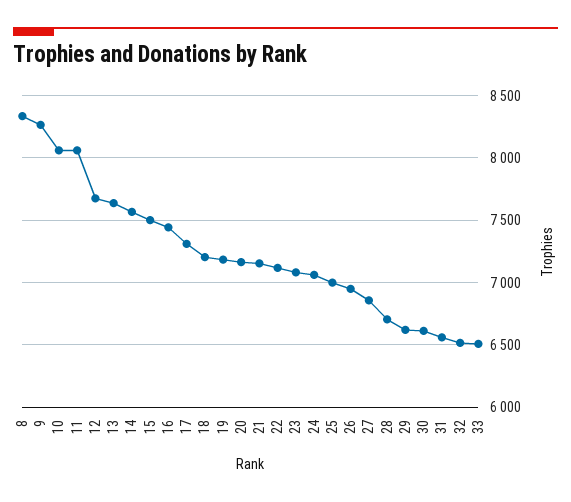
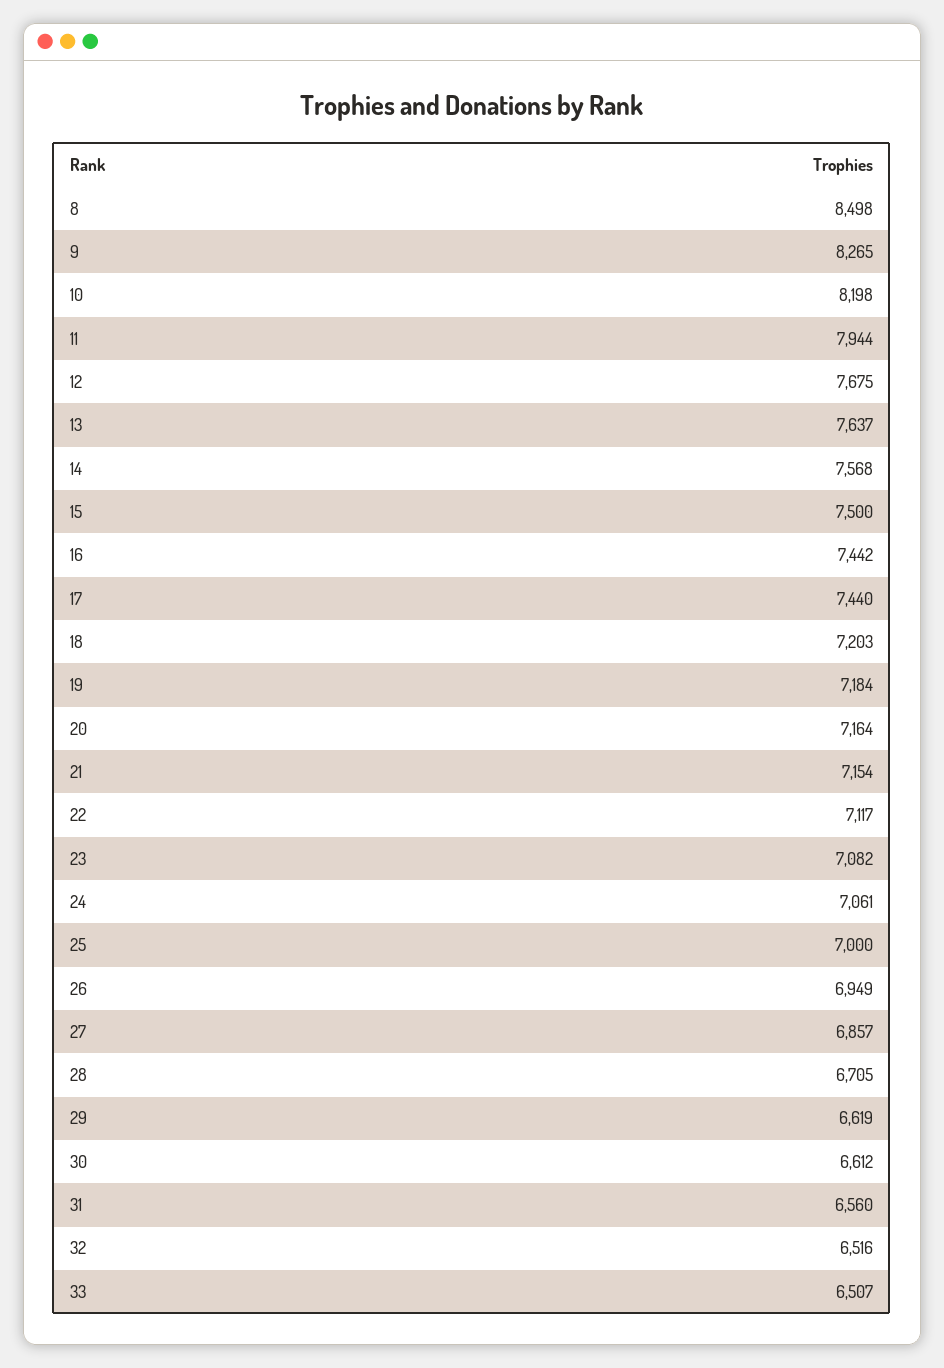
  {
-   "8": 8350,
+   "8": 8498,
    "9": 8265,
-   "10": 8050,
+   "10": 8198,
-   "11": 8050,
+   "11": 7944,
    "12": 7675,
    "13": 7637,
    "14": 7568,
    "15": 7500,
    "16": 7442,
-   "17": 7300,
+   "17": 7440,
    "18": 7203,
    "19": 7184,
    "20": 7164,
    "21": 7154,
    "22": 7117,
    "23": 7082,
    "24": 7061,
    "25": 7000,
    "26": 6949,
    "27": 6857,
    "28": 6705,
    "29": 6619,
    "30": 6612,
    "31": 6560,
    "32": 6516,
    "33": 6507
  }

